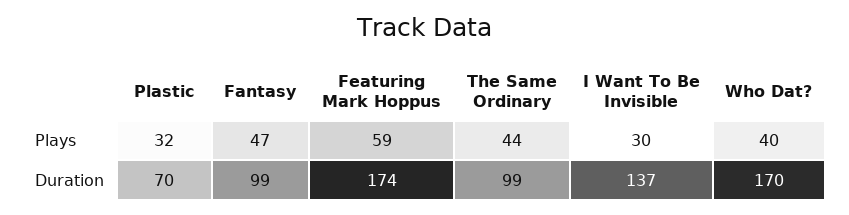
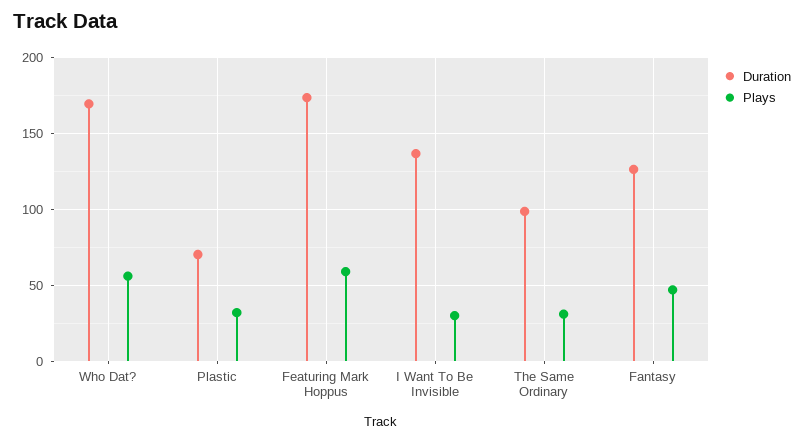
  {
    "Plays": {
      "Plastic": 32,
      "Fantasy": 47,
      "Featuring Mark Hoppus": 59,
-     "The Same Ordinary": 44,
+     "The Same Ordinary": 30,
      "I Want To Be Invisible": 30,
-     "Who Dat?": 40
+     "Who Dat?": 55
    },
    "Duration": {
      "Plastic": 70,
-     "Fantasy": 99,
+     "Fantasy": 125,
      "Featuring Mark Hoppus": 174,
      "The Same Ordinary": 99,
      "I Want To Be Invisible": 137,
      "Who Dat?": 170
    }
  }

